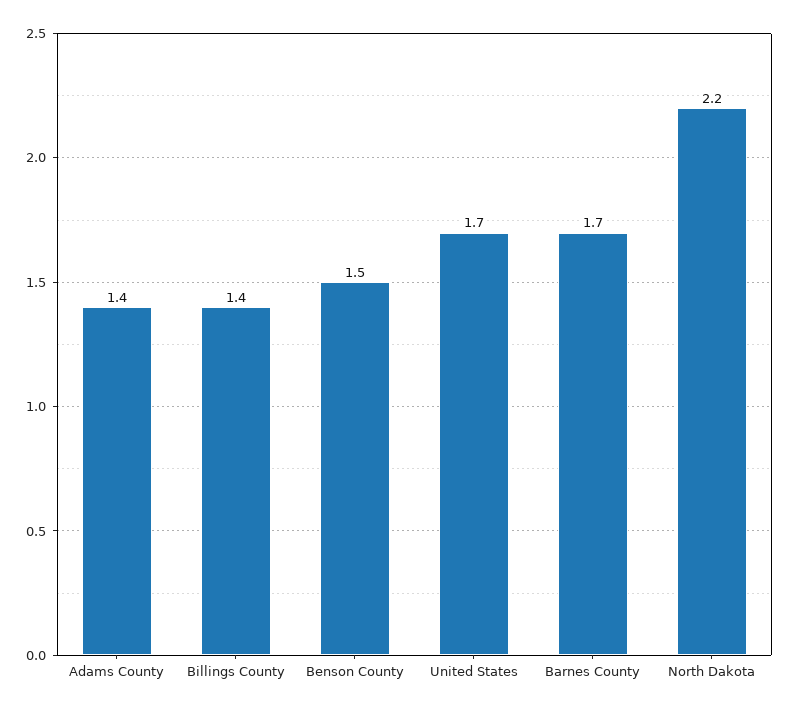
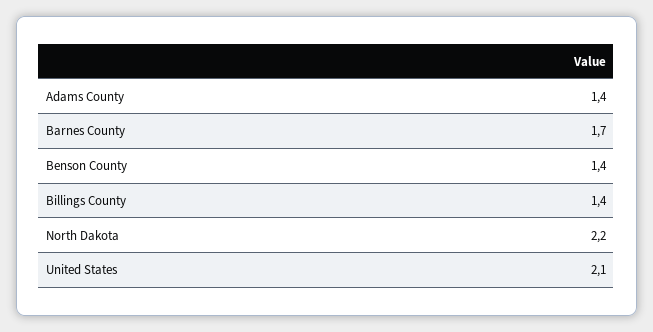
  {
    "Adams County": 1.4,
    "Billings County": 1.4,
-   "Benson County": 1.5,
+   "Benson County": 1.4,
-   "United States": 1.7,
+   "United States": 2.1,
    "Barnes County": 1.7,
    "North Dakota": 2.2
  }

